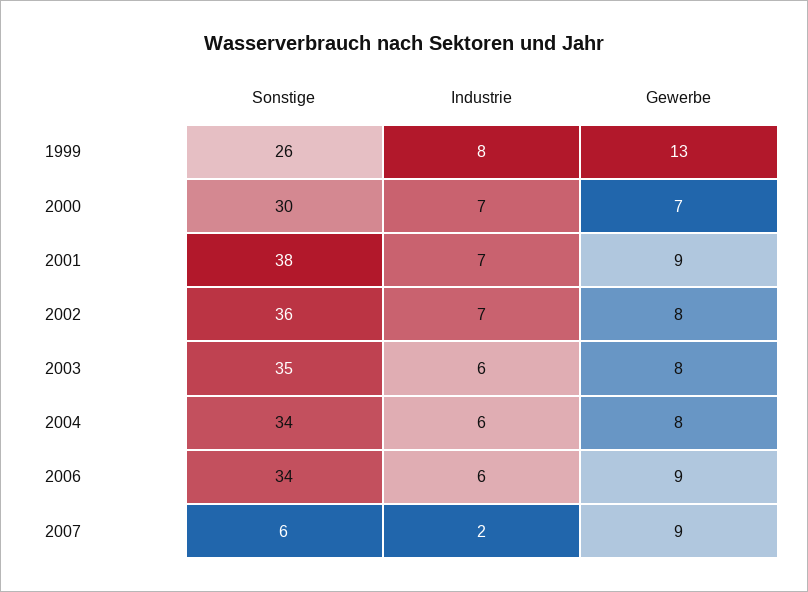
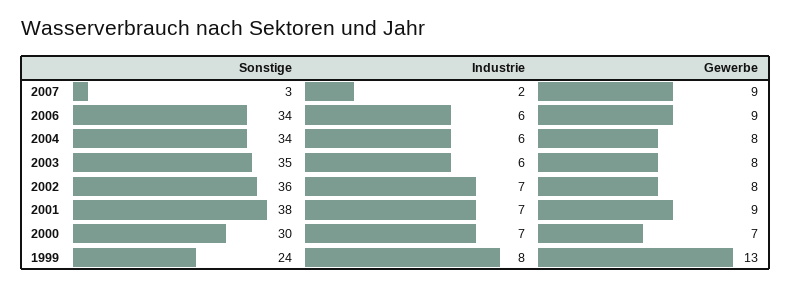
  {
    "Sonstige": {
-     "1999": 26,
+     "1999": 24,
      "2000": 30,
      "2001": 38,
      "2002": 36,
      "2003": 35,
      "2004": 34,
      "2006": 34,
-     "2007": 6
+     "2007": 3
    },
    "Industrie": {
      "1999": 8,
      "2000": 7,
      "2001": 7,
      "2002": 7,
      "2003": 6,
      "2004": 6,
      "2006": 6,
      "2007": 2
    },
    "Gewerbe": {
      "1999": 13,
      "2000": 7,
      "2001": 9,
      "2002": 8,
      "2003": 8,
      "2004": 8,
      "2006": 9,
      "2007": 9
    }
  }

